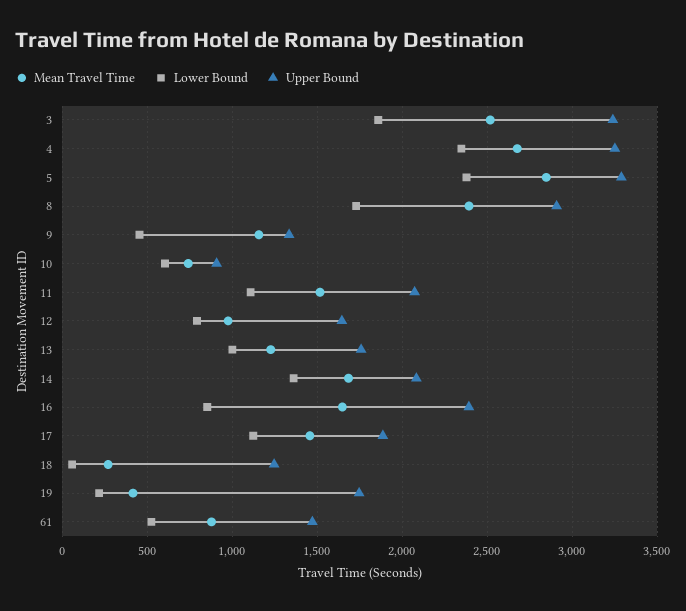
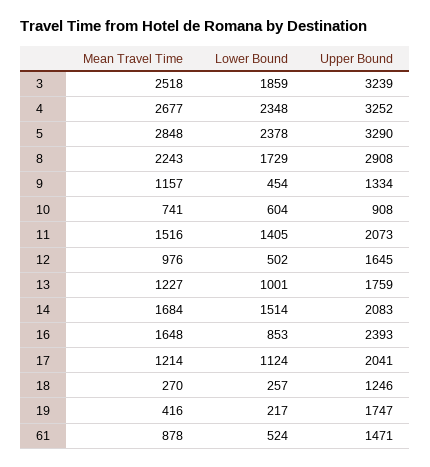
  {
    "Mean Travel Time": {
      "3": 2518,
      "4": 2677,
      "5": 2848,
-     "8": 2400,
+     "8": 2243,
      "9": 1157,
      "10": 741,
      "11": 1516,
      "12": 976,
      "13": 1227,
      "14": 1684,
      "16": 1648,
-     "17": 1450,
+     "17": 1214,
      "18": 270,
      "19": 416,
      "61": 878
    },
    "Lower Bound": {
      "3": 1859,
      "4": 2348,
      "5": 2378,
      "8": 1729,
      "9": 454,
      "10": 604,
-     "11": 1100,
+     "11": 1405,
-     "12": 800,
+     "12": 502,
      "13": 1001,
-     "14": 1350,
+     "14": 1514,
      "16": 853,
      "17": 1124,
-     "18": 50,
+     "18": 257,
      "19": 217,
      "61": 524
    },
    "Upper Bound": {
      "3": 3239,
      "4": 3252,
      "5": 3290,
      "8": 2908,
      "9": 1334,
      "10": 908,
      "11": 2073,
      "12": 1645,
      "13": 1759,
      "14": 2083,
      "16": 2393,
-     "17": 1900,
+     "17": 2041,
      "18": 1246,
      "19": 1747,
      "61": 1471
    }
  }

